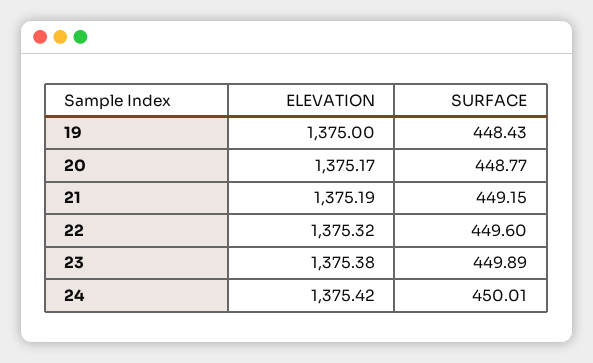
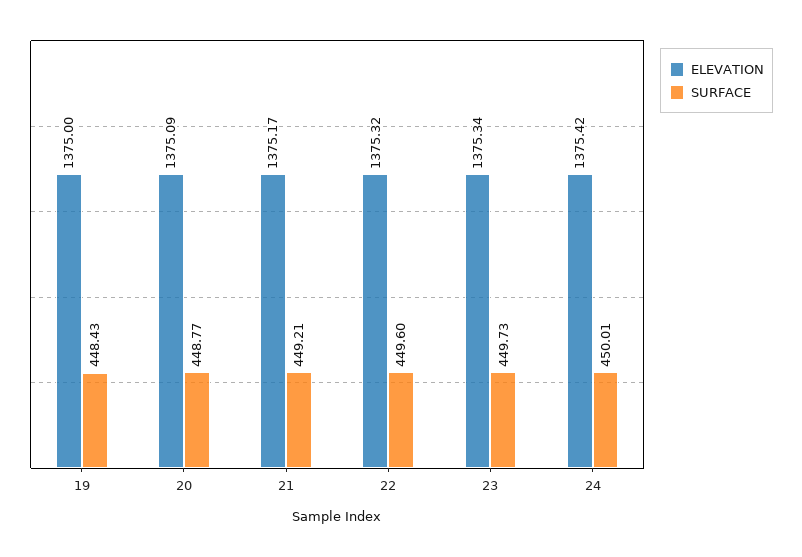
  {
    "ELEVATION": {
      "19": 1375,
-     "20": 1375.17,
+     "20": 1375.09,
-     "21": 1375.19,
+     "21": 1375.17,
      "22": 1375.32,
-     "23": 1375.38,
+     "23": 1375.34,
      "24": 1375.42
    },
    "SURFACE": {
      "19": 448.43,
      "20": 448.77,
-     "21": 449.15,
+     "21": 449.21,
      "22": 449.6,
-     "23": 449.89,
+     "23": 449.73,
      "24": 450.01
    }
  }

